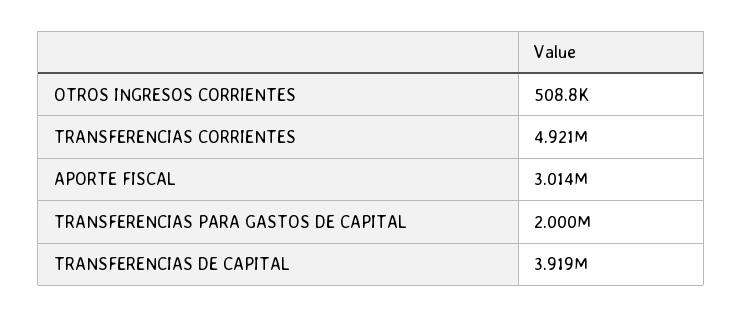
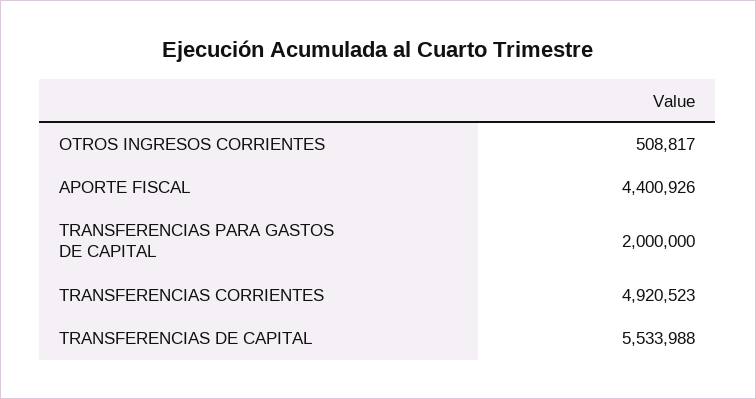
  {
    "OTROS INGRESOS CORRIENTES": 508817,
    "TRANSFERENCIAS CORRIENTES": 4920523,
-   "APORTE FISCAL": 3014000,
+   "APORTE FISCAL": 4400926,
    "TRANSFERENCIAS PARA GASTOS DE CAPITAL": 2000000,
-   "TRANSFERENCIAS DE CAPITAL": 3919000
+   "TRANSFERENCIAS DE CAPITAL": 5533988
  }

